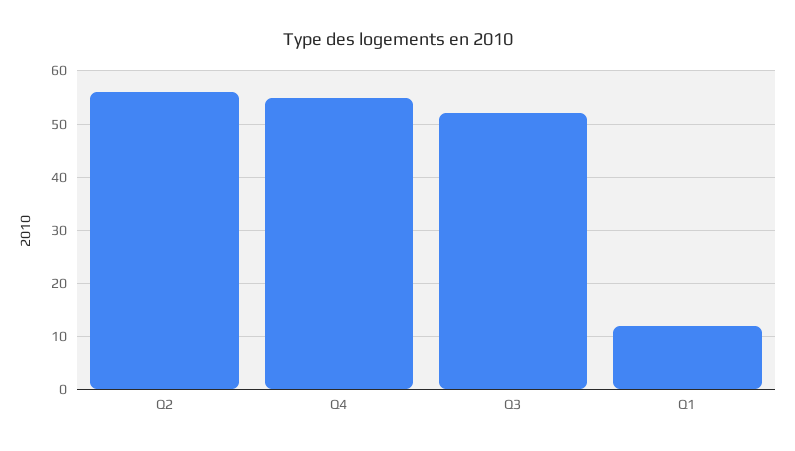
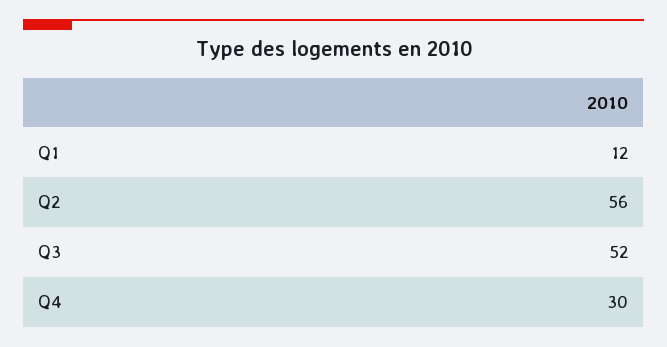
  {
    "Q2": 56,
-   "Q4": 55,
+   "Q4": 30,
    "Q3": 52,
    "Q1": 12
  }

